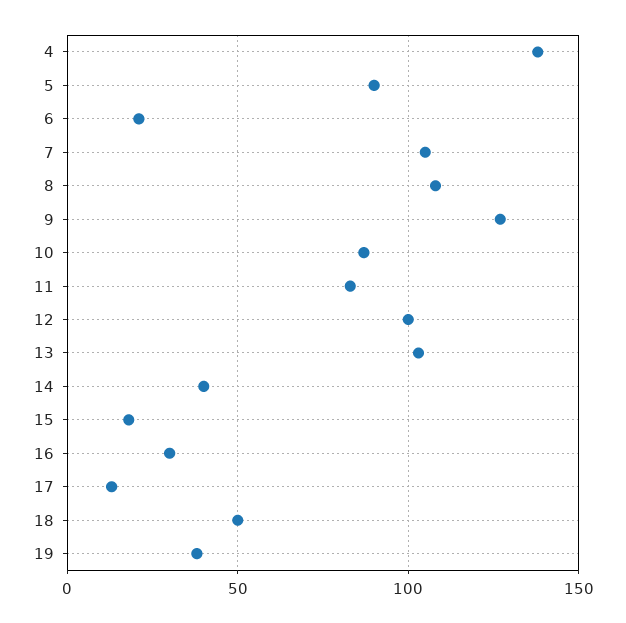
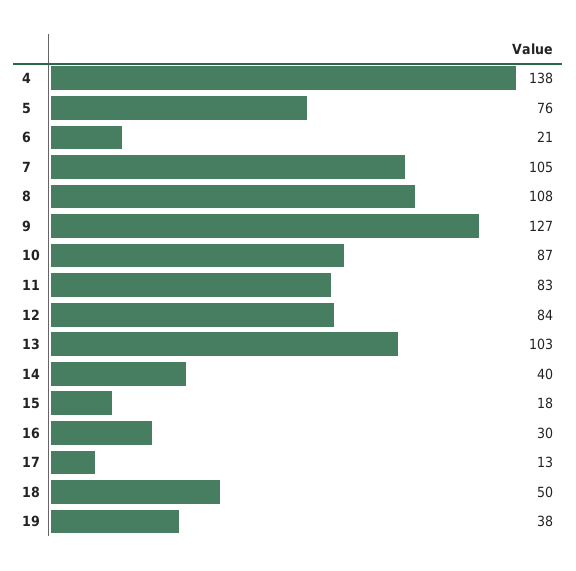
  {
    "4": 138,
-   "5": 90,
+   "5": 76,
    "6": 21,
    "7": 105,
    "8": 108,
    "9": 127,
    "10": 87,
    "11": 83,
-   "12": 100,
+   "12": 84,
    "13": 103,
    "14": 40,
    "15": 18,
    "16": 30,
    "17": 13,
    "18": 50,
    "19": 38
  }

